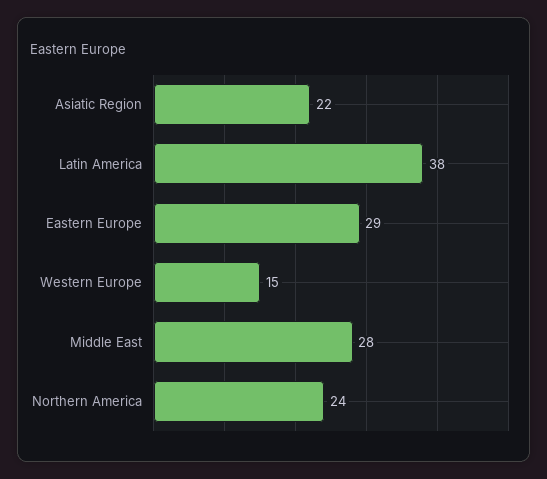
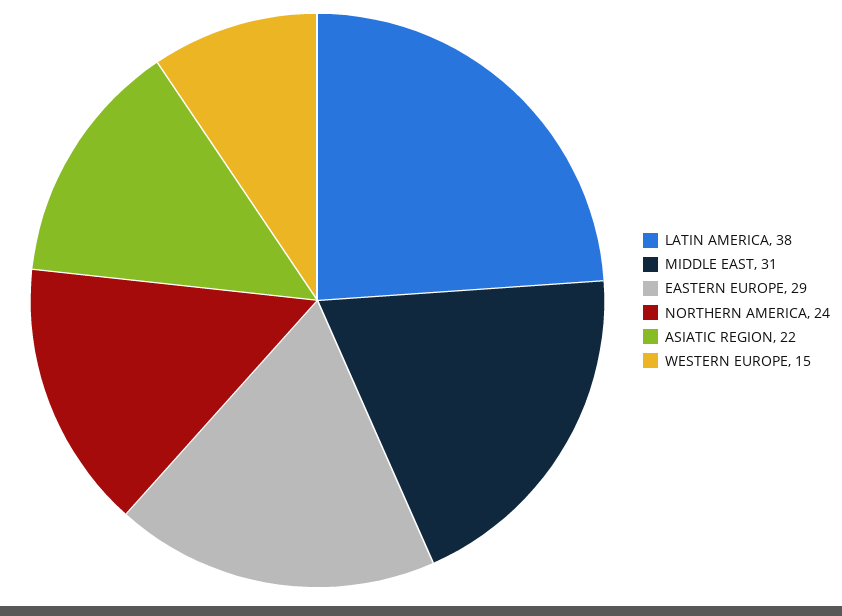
  {
    "Asiatic Region": 22,
    "Latin America": 38,
    "Eastern Europe": 29,
    "Western Europe": 15,
-   "Middle East": 28,
+   "Middle East": 31,
    "Northern America": 24
  }

